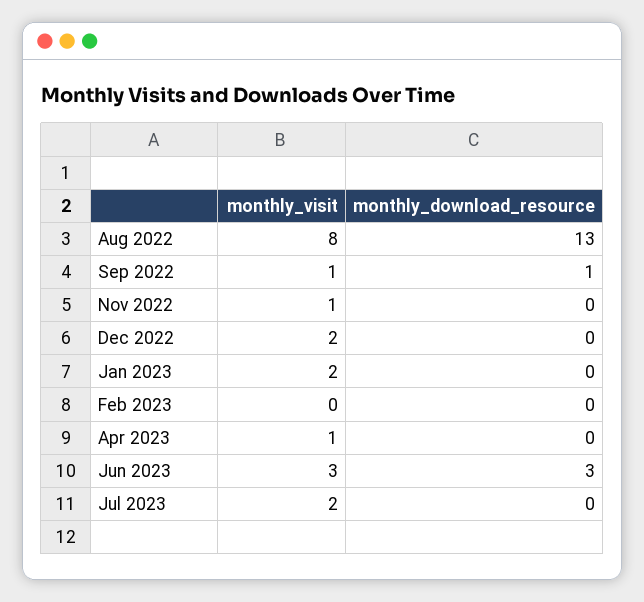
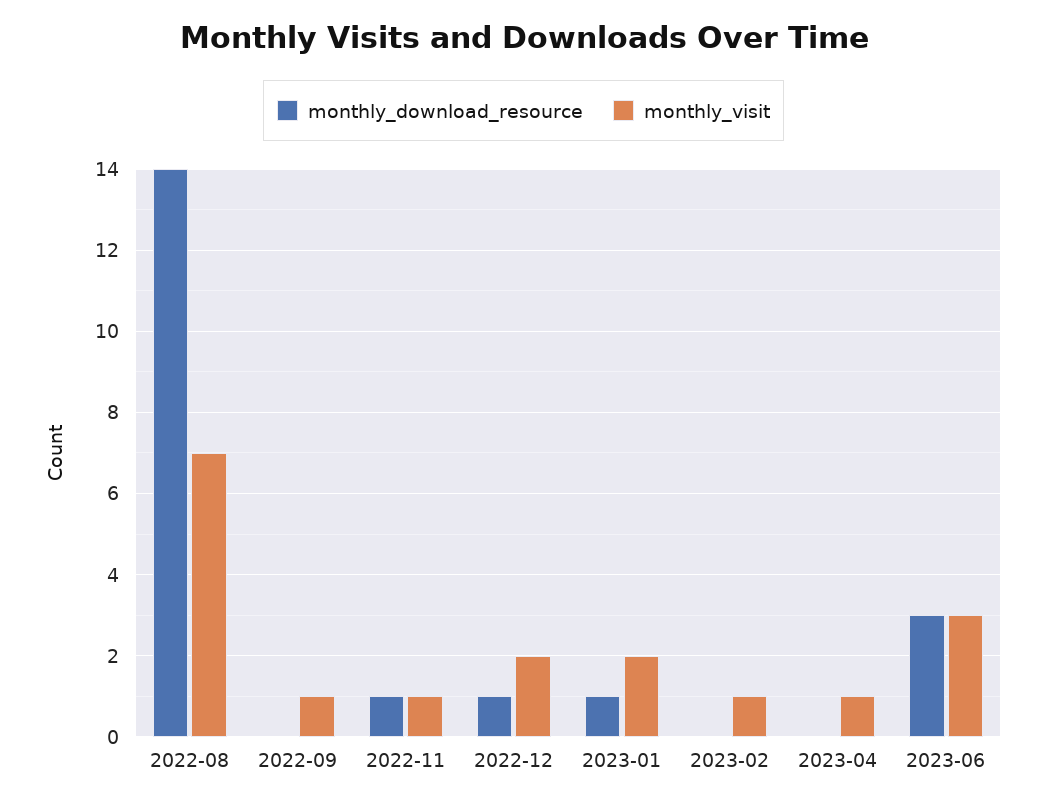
  {
    "monthly_visit": {
-     "Aug 2022": 8,
+     "Aug 2022": 7,
      "Sep 2022": 1,
      "Nov 2022": 1,
      "Dec 2022": 2,
      "Jan 2023": 2,
-     "Feb 2023": 0,
+     "Feb 2023": 1,
      "Apr 2023": 1,
-     "Jun 2023": 3,
+     "Jun 2023": 3
-     "Jul 2023": 2
    },
    "monthly_download_resource": {
-     "Aug 2022": 13,
+     "Aug 2022": 14,
-     "Sep 2022": 1,
+     "Sep 2022": 0,
-     "Nov 2022": 0,
+     "Nov 2022": 1,
-     "Dec 2022": 0,
+     "Dec 2022": 1,
-     "Jan 2023": 0,
+     "Jan 2023": 1,
      "Feb 2023": 0,
      "Apr 2023": 0,
-     "Jun 2023": 3,
+     "Jun 2023": 3
-     "Jul 2023": 0
    }
  }

